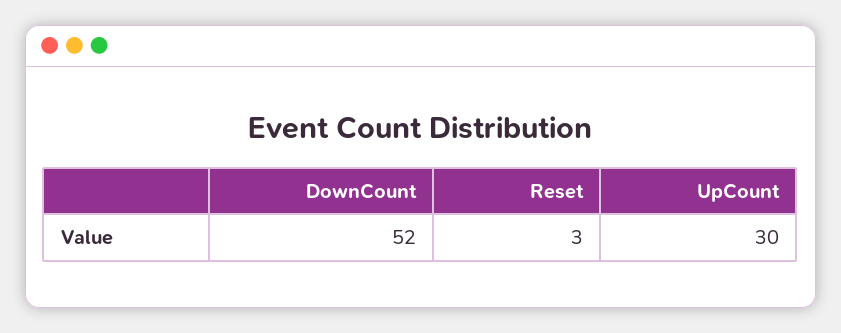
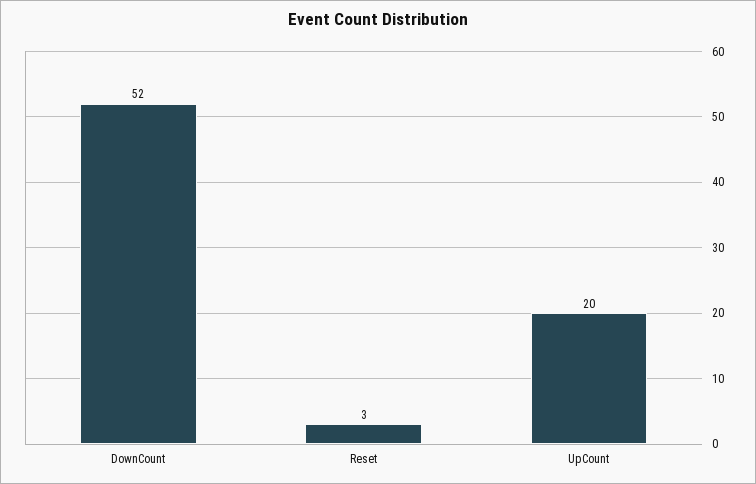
  {
    "DownCount": 52,
    "Reset": 3,
-   "UpCount": 30
+   "UpCount": 20
  }

